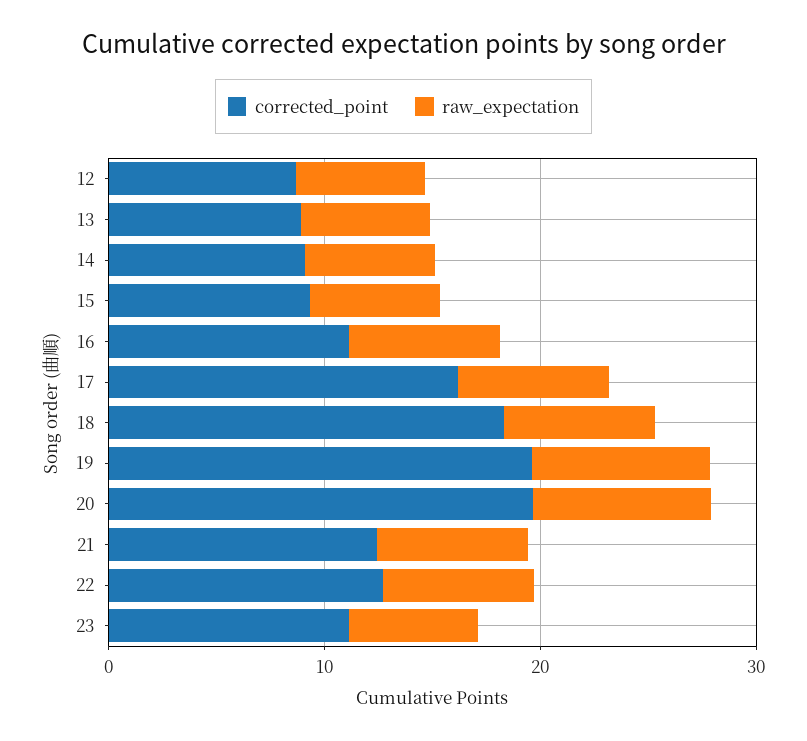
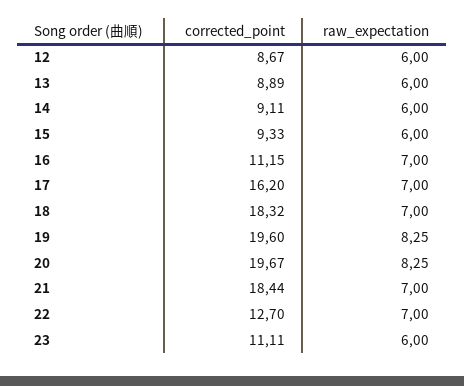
  {
    "corrected_point": {
      "12": 8.67,
      "13": 8.89,
      "14": 9.11,
      "15": 9.33,
      "16": 11.15,
      "17": 16.2,
      "18": 18.32,
      "19": 19.6,
      "20": 19.67,
-     "21": 12,
+     "21": 18.44,
      "22": 12.7,
      "23": 11.11
    },
    "raw_expectation": {
      "12": 6,
      "13": 6,
      "14": 6,
      "15": 6,
      "16": 7,
      "17": 7,
      "18": 7,
      "19": 8.25,
      "20": 8.25,
      "21": 7,
      "22": 7,
      "23": 6
    }
  }

